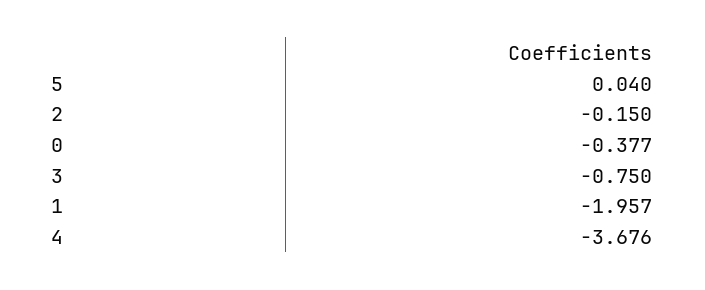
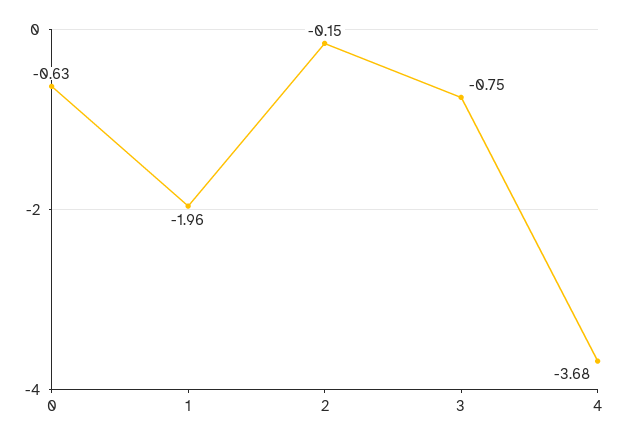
  {
-   "5": 0.04,
    "2": -0.15,
-   "0": -0.377,
+   "0": -0.63,
    "3": -0.75,
    "1": -1.957,
    "4": -3.676
  }

